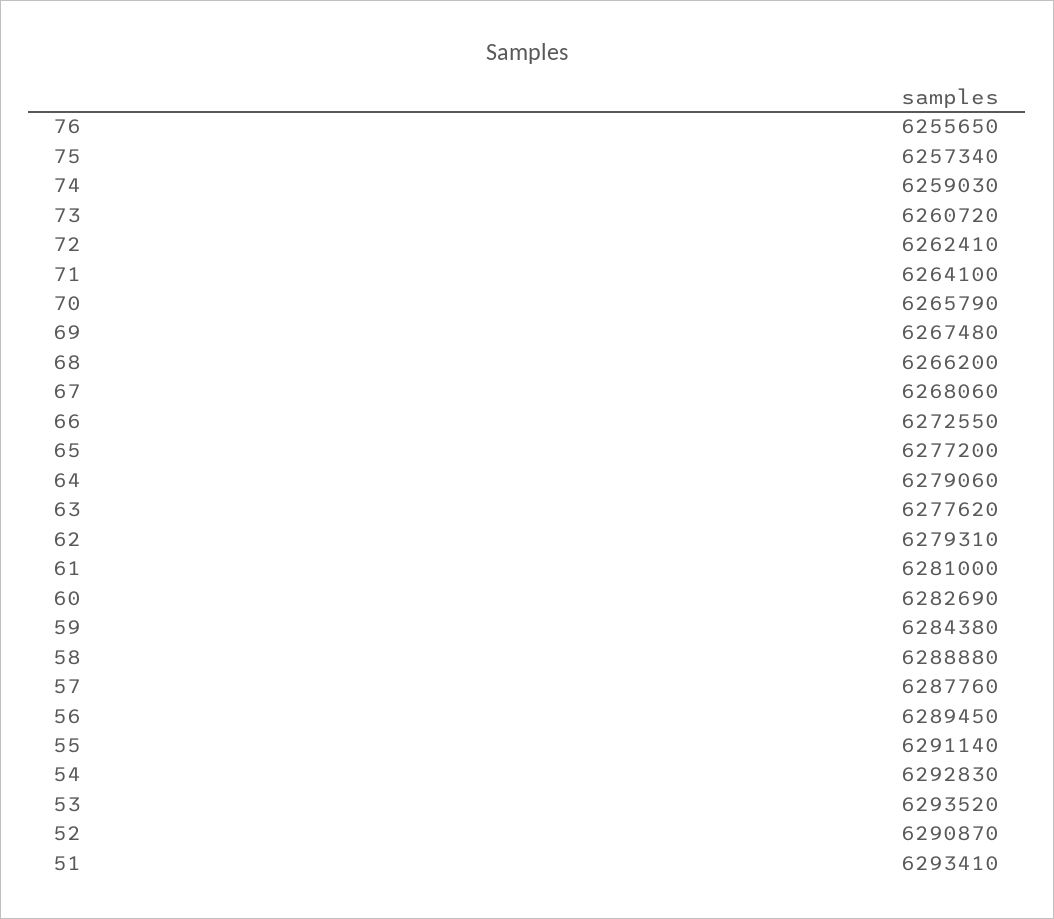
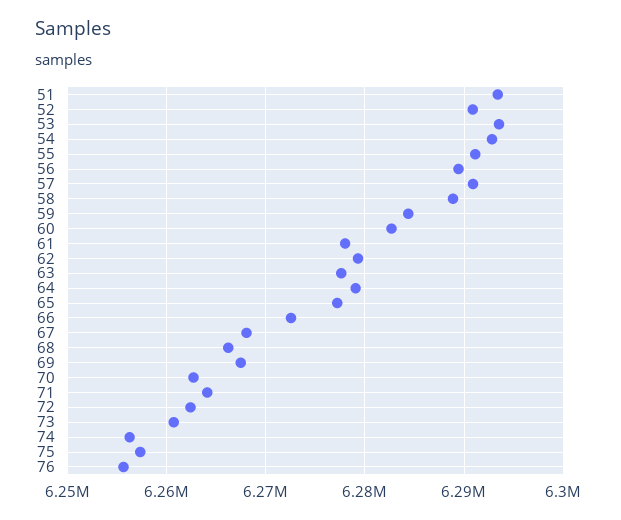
  {
    "76": 6255650,
    "75": 6257340,
-   "74": 6259030,
+   "74": 6256000,
    "73": 6260720,
    "72": 6262410,
    "71": 6264100,
-   "70": 6265790,
+   "70": 6263000,
    "69": 6267480,
    "68": 6266200,
    "67": 6268060,
    "66": 6272550,
    "65": 6277200,
    "64": 6279060,
    "63": 6277620,
    "62": 6279310,
-   "61": 6281000,
+   "61": 6278000,
    "60": 6282690,
    "59": 6284380,
    "58": 6288880,
-   "57": 6287760,
+   "57": 6291000,
    "56": 6289450,
    "55": 6291140,
    "54": 6292830,
    "53": 6293520,
    "52": 6290870,
    "51": 6293410
  }

